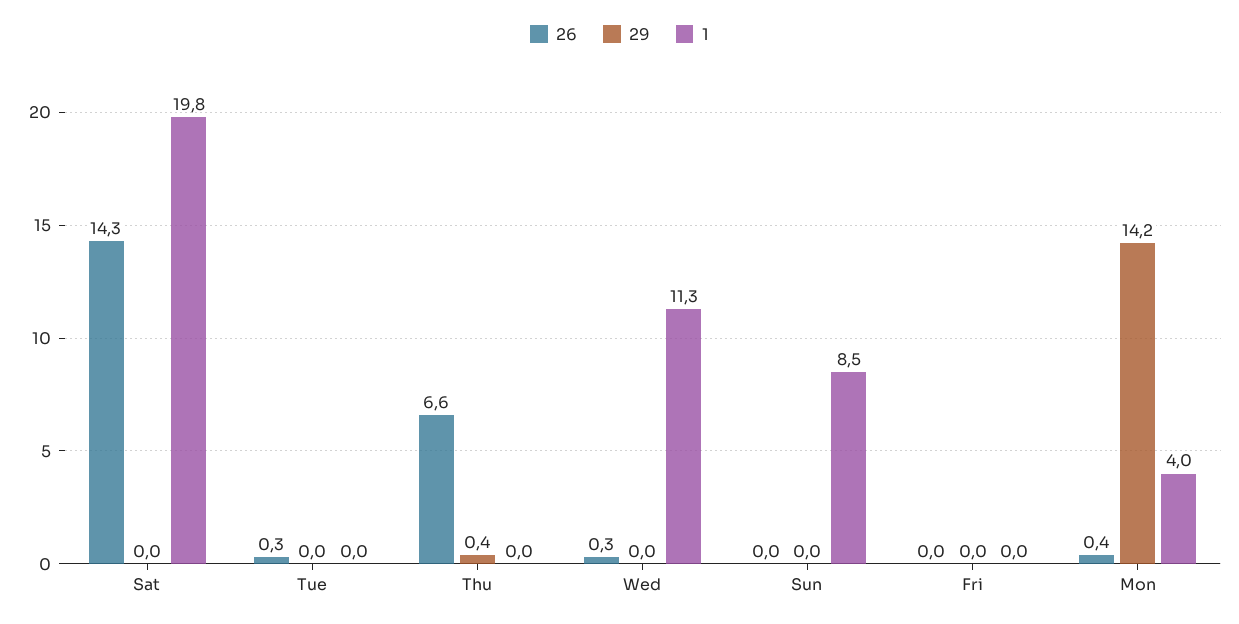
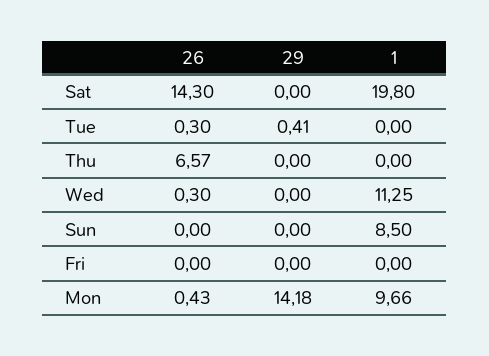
  {
    "26": {
      "Sat": 14.3,
      "Tue": 0.3,
      "Thu": 6.57,
      "Wed": 0.3,
      "Sun": 0,
      "Fri": 0,
      "Mon": 0.43
    },
    "29": {
      "Sat": 0,
-     "Tue": 0,
+     "Tue": 0.41,
-     "Thu": 0.4,
+     "Thu": 0,
      "Wed": 0,
      "Sun": 0,
      "Fri": 0,
      "Mon": 14.18
    },
    "1": {
      "Sat": 19.8,
      "Tue": 0,
      "Thu": 0,
      "Wed": 11.25,
      "Sun": 8.5,
      "Fri": 0,
-     "Mon": 4
+     "Mon": 9.66
    }
  }

